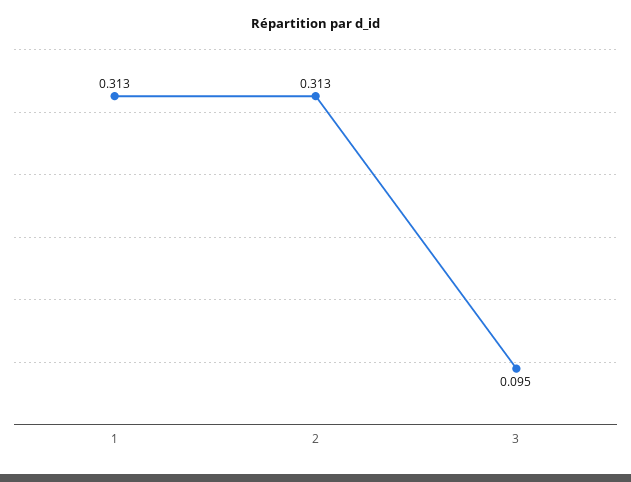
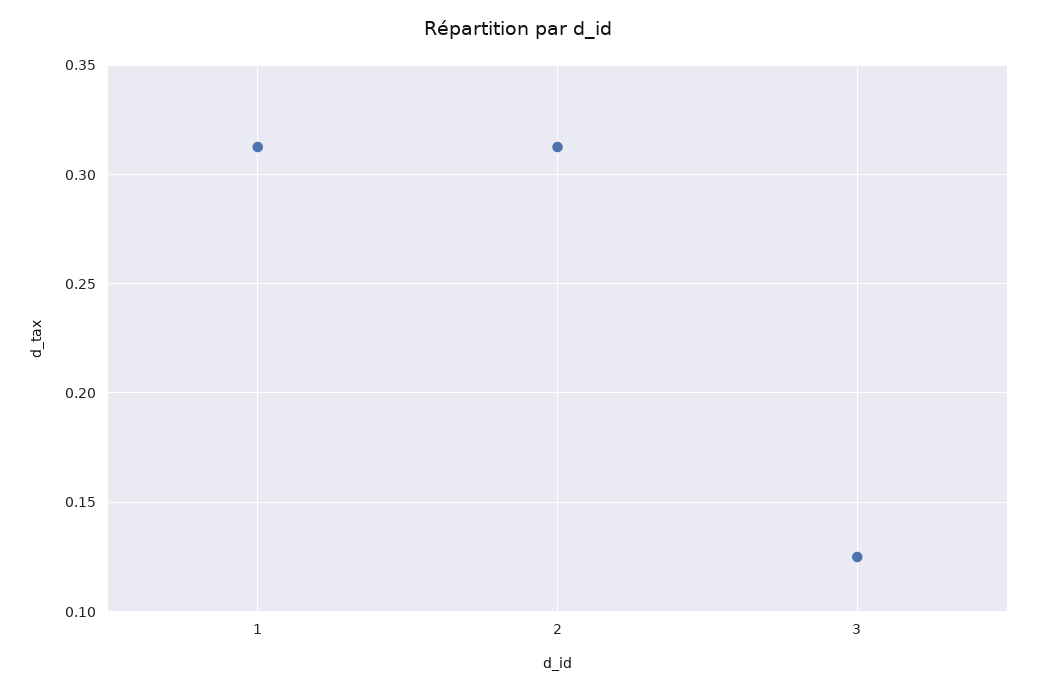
  {
    "1": 0.313,
    "2": 0.313,
-   "3": 0.095
+   "3": 0.125
  }

